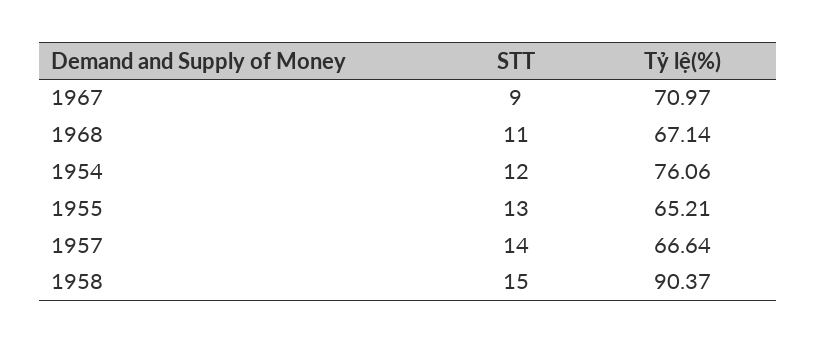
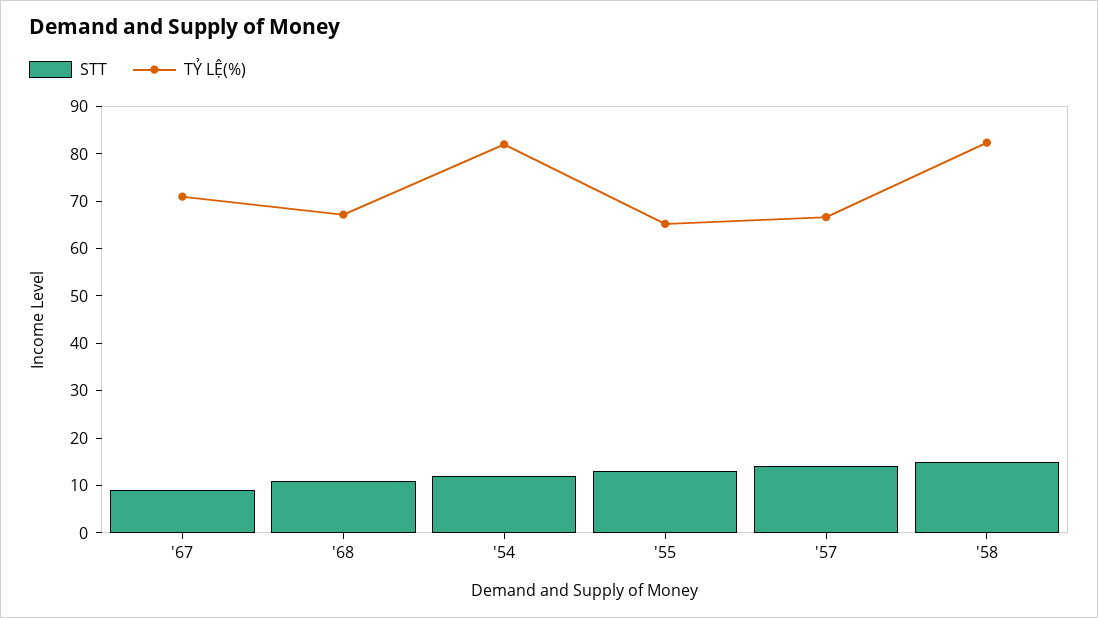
  {
    "STT": {
      "1967": 9,
      "1968": 11,
      "1954": 12,
      "1955": 13,
      "1957": 14,
      "1958": 15
    },
    "Tỷ lệ(%)": {
      "1967": 70.97,
      "1968": 67.14,
-     "1954": 76.06,
+     "1954": 82,
      "1955": 65.21,
      "1957": 66.64,
-     "1958": 90.37
+     "1958": 82
    }
  }

